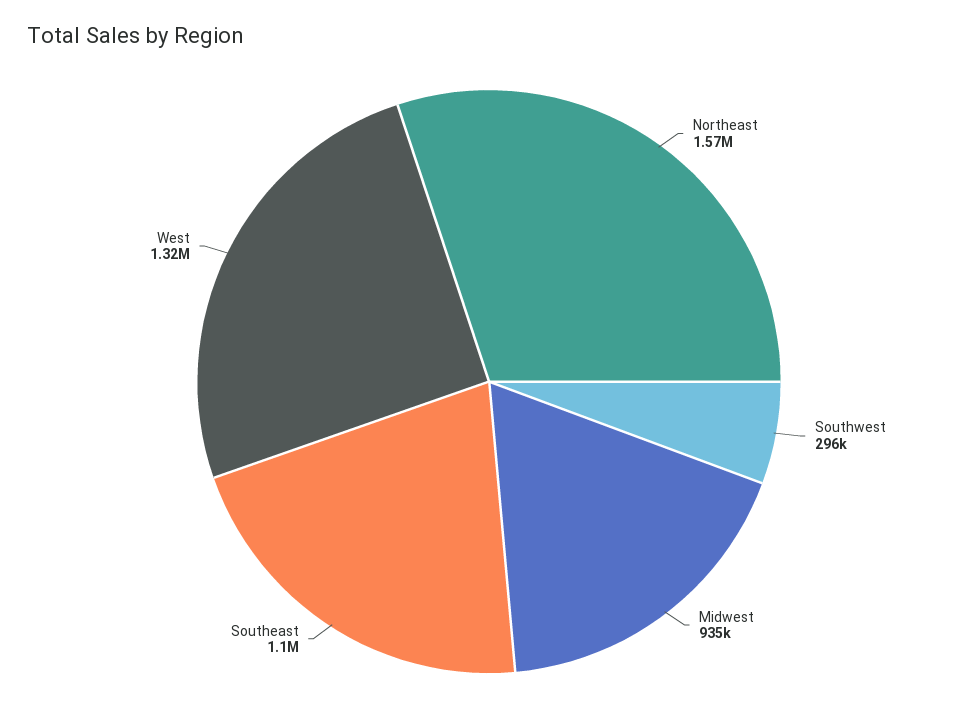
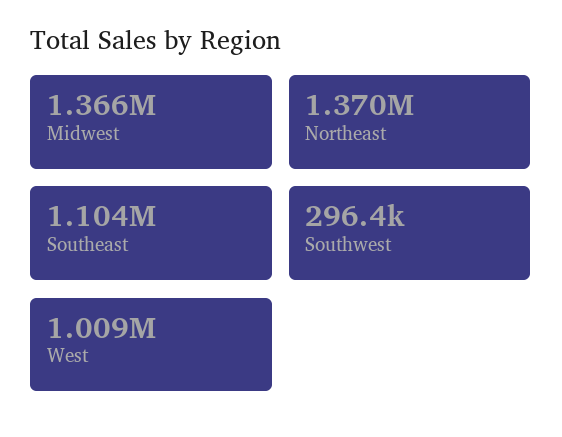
  {
-   "Northeast": 1570000,
+   "Northeast": 1370000,
    "Southwest": 296400,
-   "Midwest": 935000,
+   "Midwest": 1366000,
    "Southeast": 1104000,
-   "West": 1320000
+   "West": 1009000
  }

